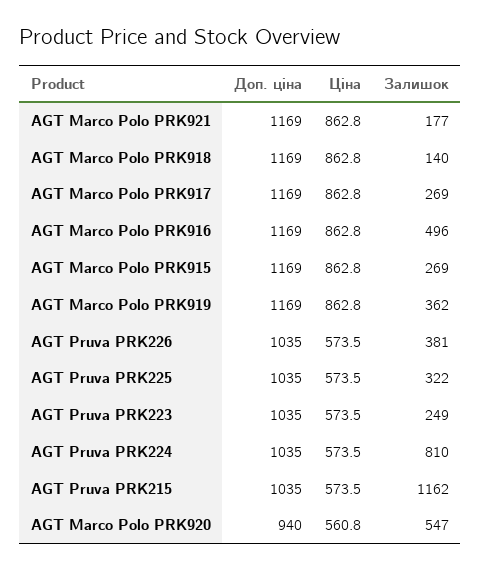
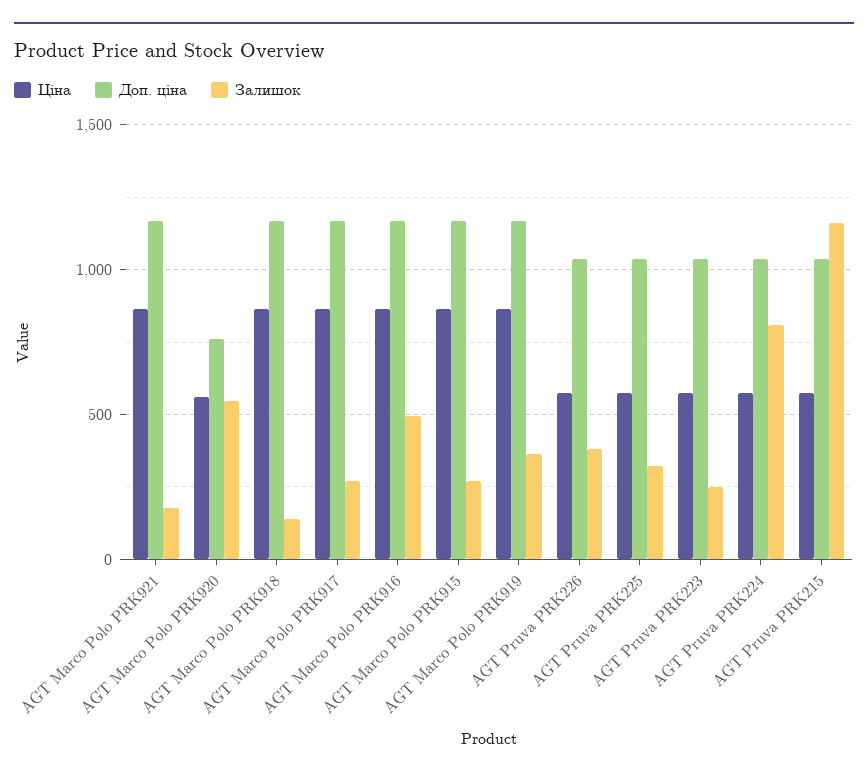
  {
    "Доп. ціна": {
      "AGT Marco Polo PRK921": 1169,
      "AGT Marco Polo PRK918": 1169,
      "AGT Marco Polo PRK917": 1169,
      "AGT Marco Polo PRK916": 1169,
      "AGT Marco Polo PRK915": 1169,
      "AGT Marco Polo PRK919": 1169,
      "AGT Pruva PRK226": 1035,
      "AGT Pruva PRK225": 1035,
      "AGT Pruva PRK223": 1035,
      "AGT Pruva PRK224": 1035,
      "AGT Pruva PRK215": 1035,
-     "AGT Marco Polo PRK920": 940
+     "AGT Marco Polo PRK920": 750
    },
    "Ціна": {
      "AGT Marco Polo PRK921": 862.8,
      "AGT Marco Polo PRK918": 862.8,
      "AGT Marco Polo PRK917": 862.8,
      "AGT Marco Polo PRK916": 862.8,
      "AGT Marco Polo PRK915": 862.8,
      "AGT Marco Polo PRK919": 862.8,
      "AGT Pruva PRK226": 573.5,
      "AGT Pruva PRK225": 573.5,
      "AGT Pruva PRK223": 573.5,
      "AGT Pruva PRK224": 573.5,
      "AGT Pruva PRK215": 573.5,
      "AGT Marco Polo PRK920": 560.8
    },
    "Залишок": {
      "AGT Marco Polo PRK921": 177,
      "AGT Marco Polo PRK918": 140,
      "AGT Marco Polo PRK917": 269,
      "AGT Marco Polo PRK916": 496,
      "AGT Marco Polo PRK915": 269,
      "AGT Marco Polo PRK919": 362,
      "AGT Pruva PRK226": 381,
      "AGT Pruva PRK225": 322,
      "AGT Pruva PRK223": 249,
      "AGT Pruva PRK224": 810,
      "AGT Pruva PRK215": 1162,
      "AGT Marco Polo PRK920": 547
    }
  }

